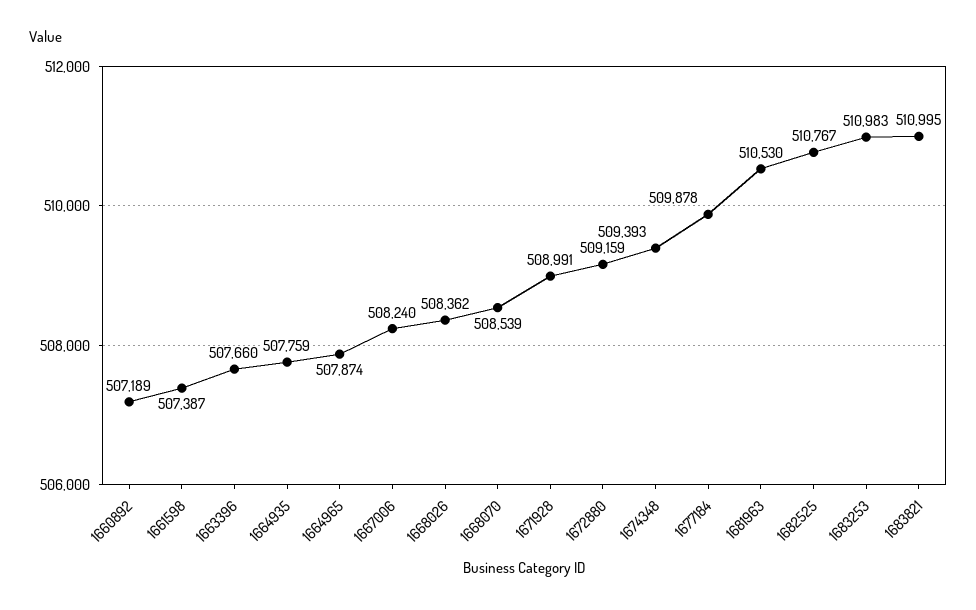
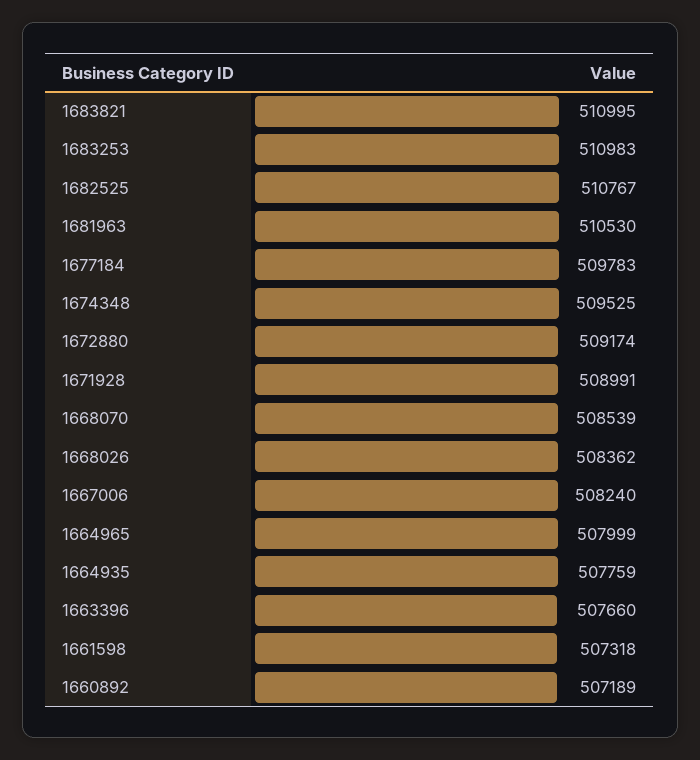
  {
    "1660892": 507189,
-   "1661598": 507387,
+   "1661598": 507318,
    "1663396": 507660,
    "1664935": 507759,
-   "1664965": 507874,
+   "1664965": 507999,
    "1667006": 508240,
    "1668026": 508362,
    "1668070": 508539,
    "1671928": 508991,
-   "1672880": 509159,
+   "1672880": 509174,
-   "1674348": 509393,
+   "1674348": 509525,
-   "1677184": 509878,
+   "1677184": 509783,
    "1681963": 510530,
    "1682525": 510767,
    "1683253": 510983,
    "1683821": 510995
  }

